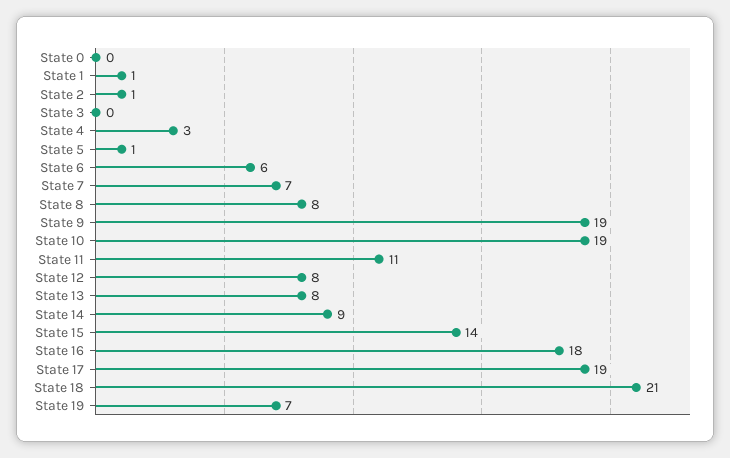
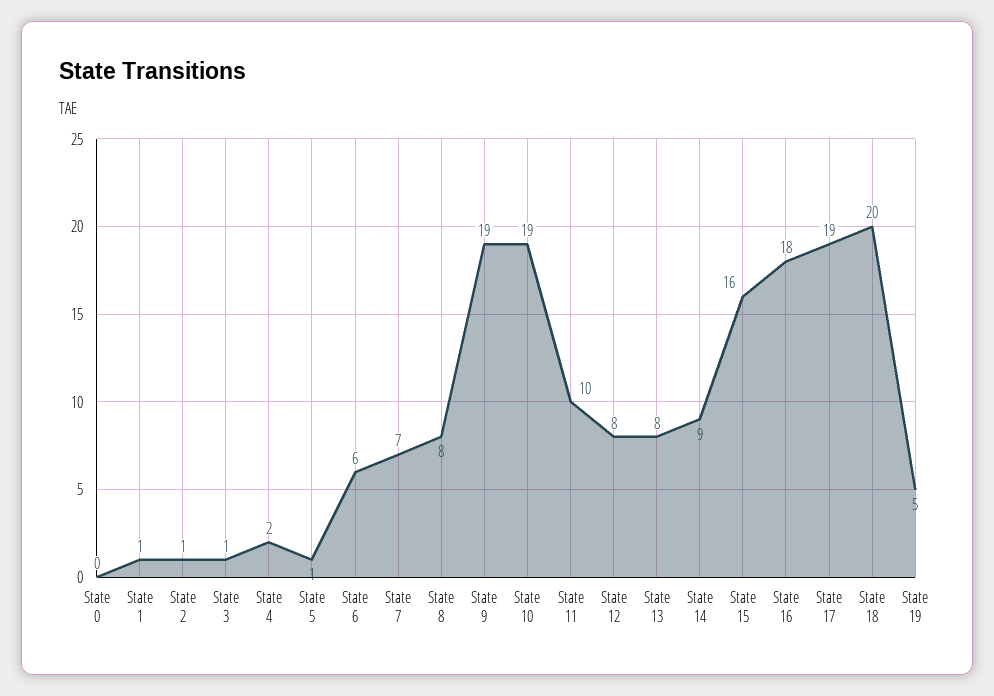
  {
    "State 0": 0,
    "State 1": 1,
    "State 2": 1,
-   "State 3": 0,
+   "State 3": 1,
-   "State 4": 3,
+   "State 4": 2,
    "State 5": 1,
    "State 6": 6,
    "State 7": 7,
    "State 8": 8,
    "State 9": 19,
    "State 10": 19,
-   "State 11": 11,
+   "State 11": 10,
    "State 12": 8,
    "State 13": 8,
    "State 14": 9,
-   "State 15": 14,
+   "State 15": 16,
    "State 16": 18,
    "State 17": 19,
-   "State 18": 21,
+   "State 18": 20,
-   "State 19": 7
+   "State 19": 5
  }

